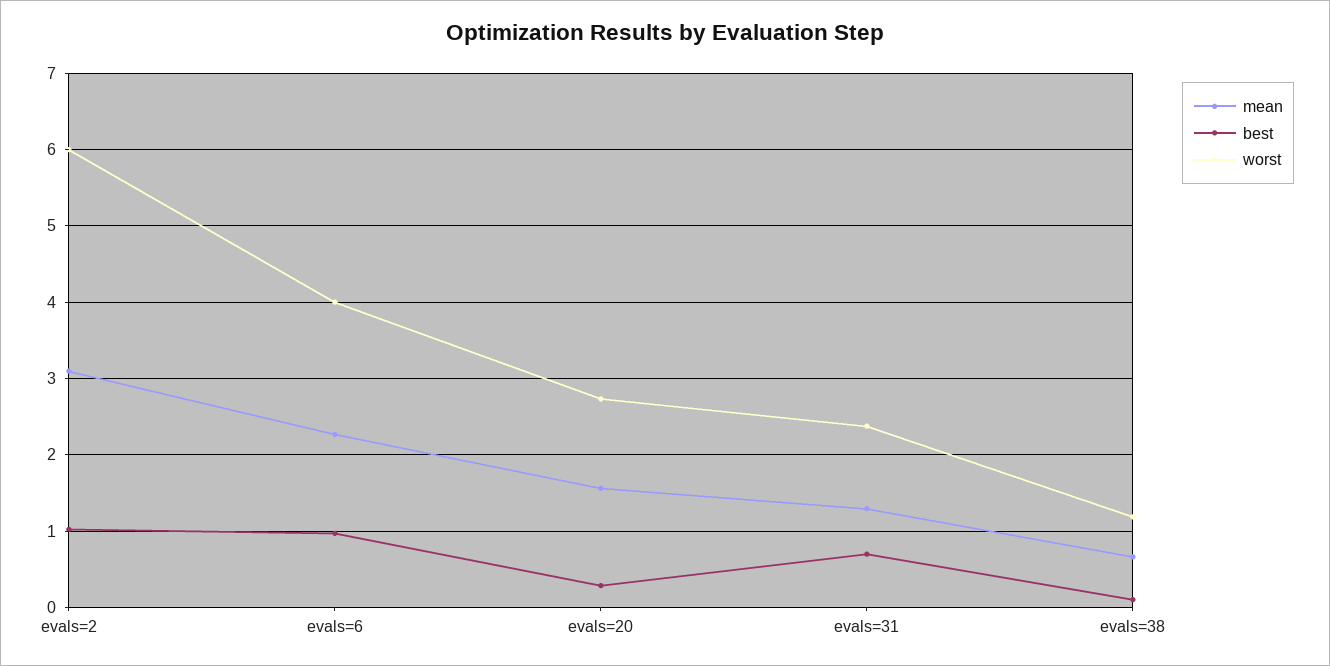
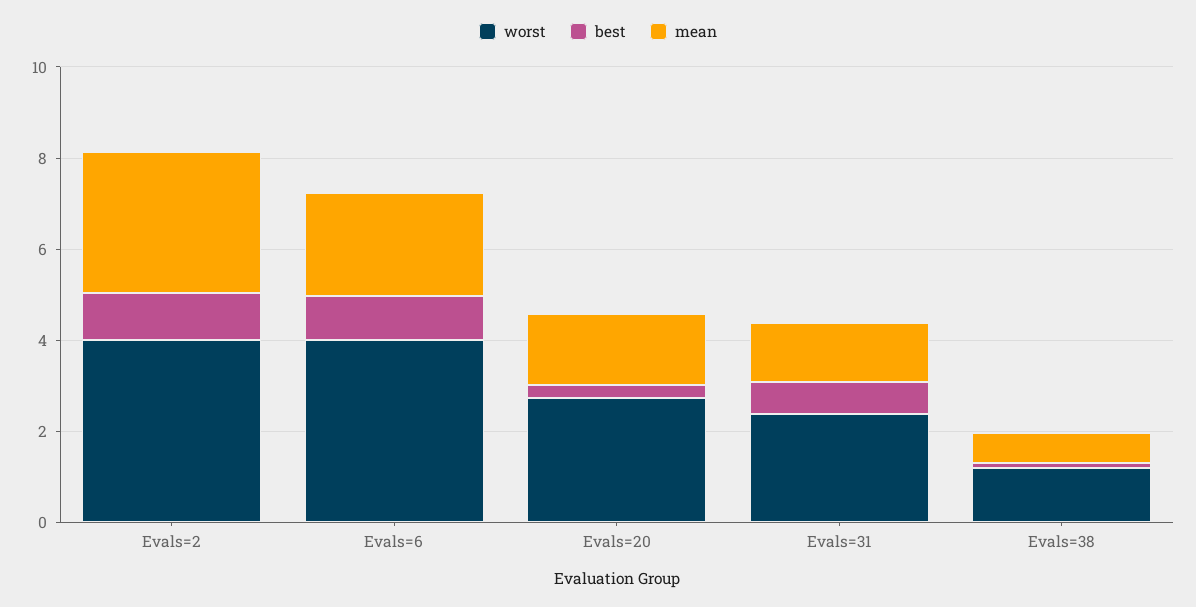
  {
    "mean": {
      "evals=2": 3.1,
      "evals=6": 2.3,
      "evals=20": 1.6,
      "evals=31": 1.3,
      "evals=38": 0.7
    },
    "best": {
      "evals=2": 1,
      "evals=6": 1,
      "evals=20": 0.3,
      "evals=31": 0.7,
      "evals=38": 0.1
    },
    "worst": {
-     "evals=2": 6,
+     "evals=2": 4,
      "evals=6": 4,
      "evals=20": 2.7,
      "evals=31": 2.4,
      "evals=38": 1.2
    }
  }

